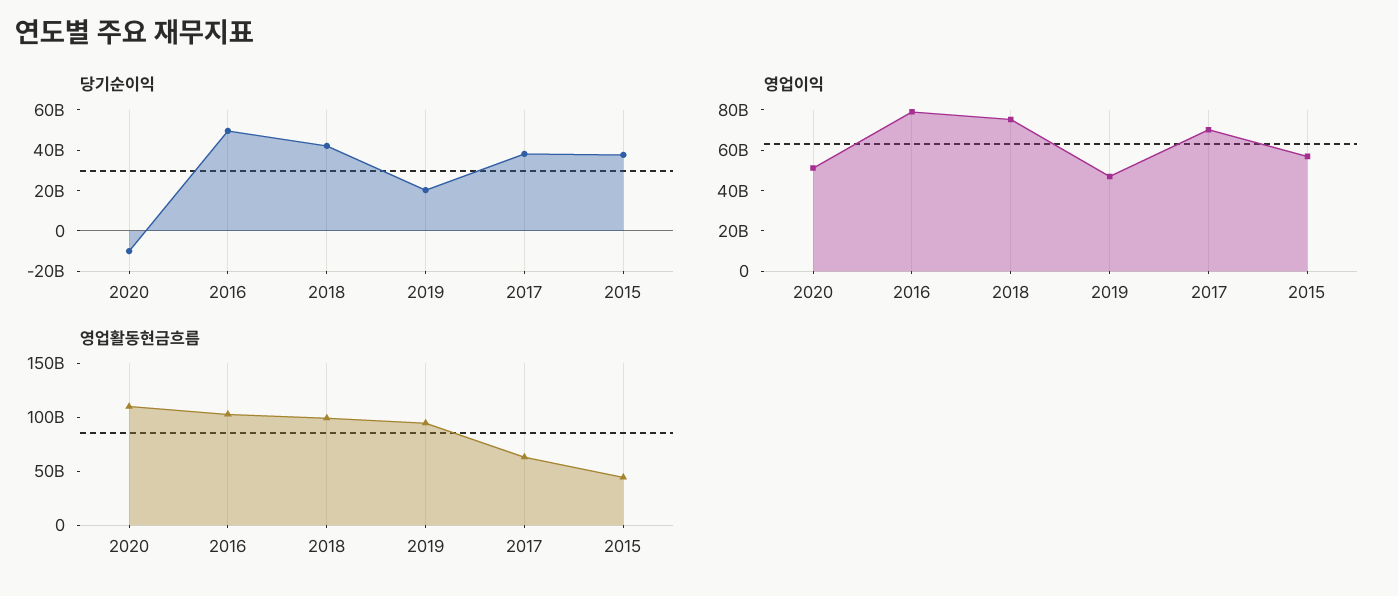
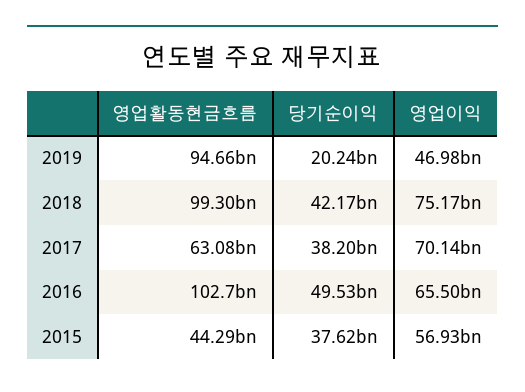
  {
    "당기순이익": {
-     "2020": -10000000000,
      "2016": 49530000000,
      "2018": 42170000000,
      "2019": 20240000000,
      "2017": 38200000000,
      "2015": 37620000000
    },
    "영업이익": {
-     "2020": 50000000000,
-     "2016": 80000000000,
+     "2016": 65500000000,
      "2018": 75170000000,
      "2019": 46980000000,
      "2017": 70140000000,
      "2015": 56930000000
    },
    "영업활동현금흐름": {
-     "2020": 110000000000,
      "2016": 102700000000,
      "2018": 99300000000,
      "2019": 94660000000,
      "2017": 63080000000,
      "2015": 44290000000
    }
  }

